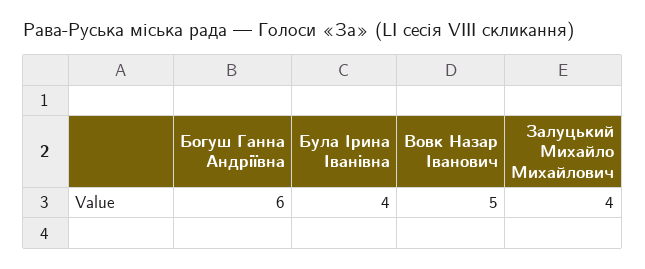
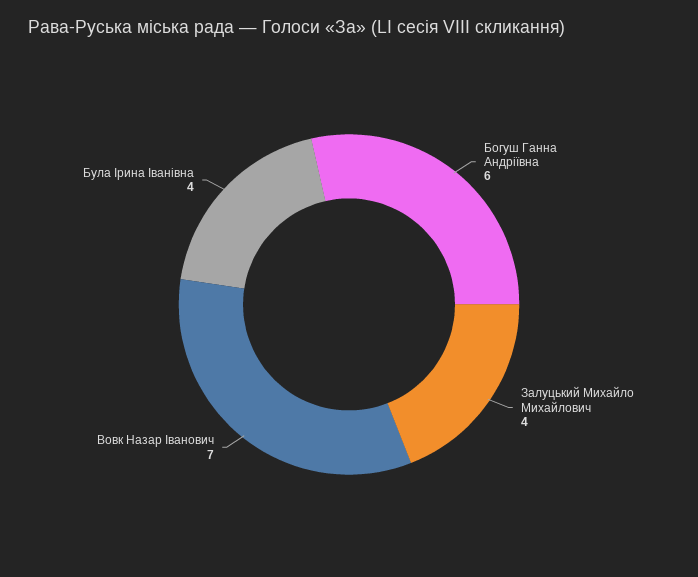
  {
    "Богуш Ганна Андріївна": 6,
    "Була Ірина Іванівна": 4,
-   "Вовк Назар Іванович": 5,
+   "Вовк Назар Іванович": 7,
    "Залуцький Михайло Михайлович": 4
  }

